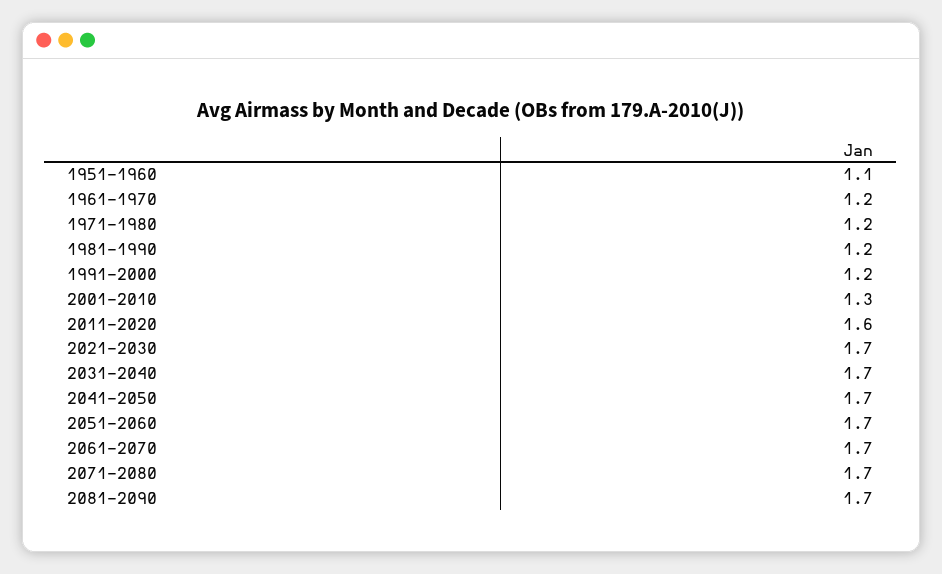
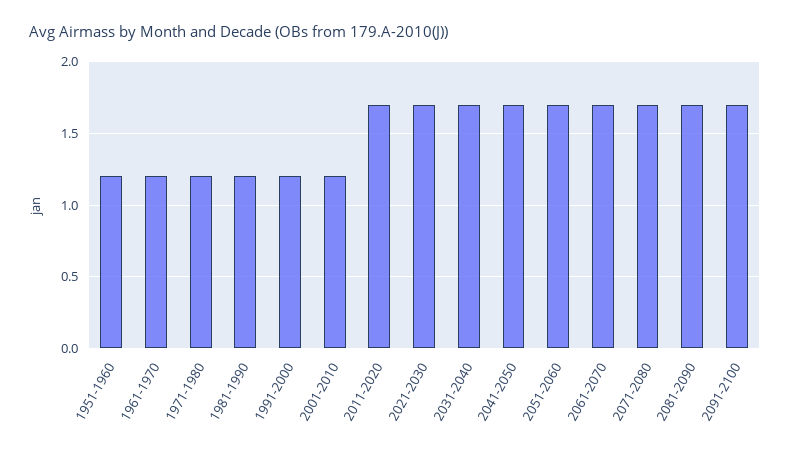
  {
-   "1951-1960": 1.1,
+   "1951-1960": 1.2,
    "1961-1970": 1.2,
    "1971-1980": 1.2,
    "1981-1990": 1.2,
    "1991-2000": 1.2,
-   "2001-2010": 1.3,
+   "2001-2010": 1.2,
-   "2011-2020": 1.6,
+   "2011-2020": 1.7,
    "2021-2030": 1.7,
    "2031-2040": 1.7,
    "2041-2050": 1.7,
    "2051-2060": 1.7,
    "2061-2070": 1.7,
    "2071-2080": 1.7,
-   "2081-2090": 1.7
+   "2081-2090": 1.7,
+   "2091-2100": 1.7
  }

